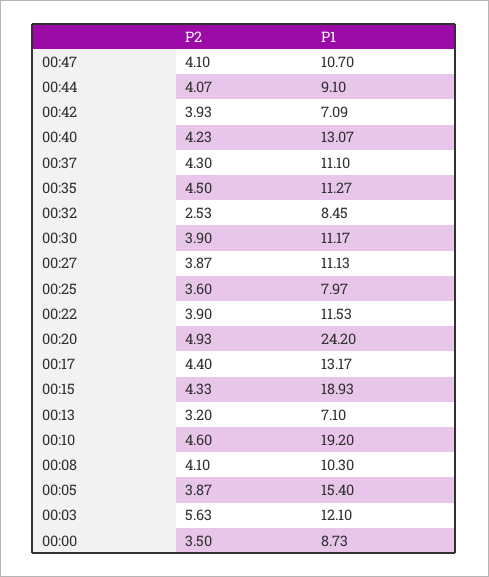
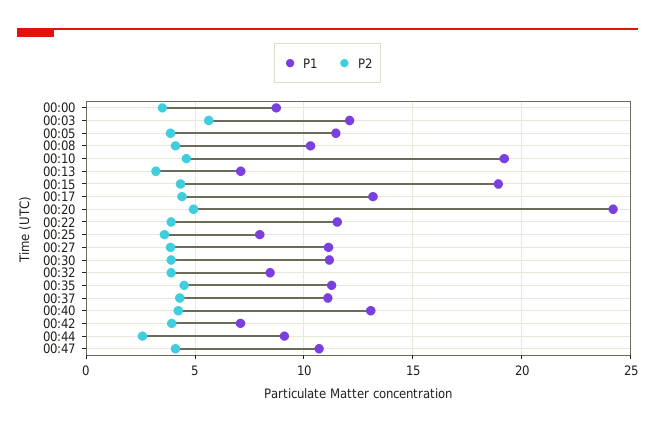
  {
    "P2": {
      "00:47": 4.1,
-     "00:44": 4.07,
+     "00:44": 2.5,
      "00:42": 3.93,
      "00:40": 4.23,
      "00:37": 4.3,
      "00:35": 4.5,
-     "00:32": 2.53,
+     "00:32": 4,
      "00:30": 3.9,
      "00:27": 3.87,
      "00:25": 3.6,
      "00:22": 3.9,
      "00:20": 4.93,
      "00:17": 4.4,
      "00:15": 4.33,
      "00:13": 3.2,
      "00:10": 4.6,
      "00:08": 4.1,
      "00:05": 3.87,
      "00:03": 5.63,
      "00:00": 3.5
    },
    "P1": {
      "00:47": 10.7,
      "00:44": 9.1,
      "00:42": 7.09,
      "00:40": 13.07,
      "00:37": 11.1,
      "00:35": 11.27,
      "00:32": 8.45,
      "00:30": 11.17,
      "00:27": 11.13,
      "00:25": 7.97,
      "00:22": 11.53,
      "00:20": 24.2,
      "00:17": 13.17,
      "00:15": 18.93,
      "00:13": 7.1,
      "00:10": 19.2,
      "00:08": 10.3,
-     "00:05": 15.4,
+     "00:05": 11.5,
      "00:03": 12.1,
      "00:00": 8.73
    }
  }

